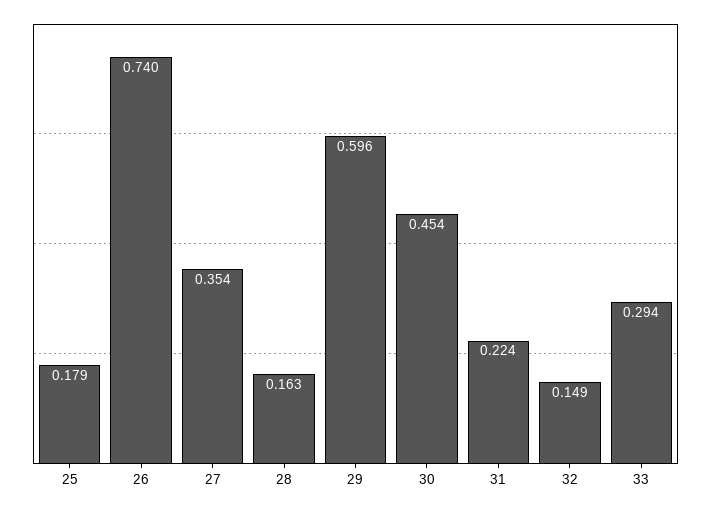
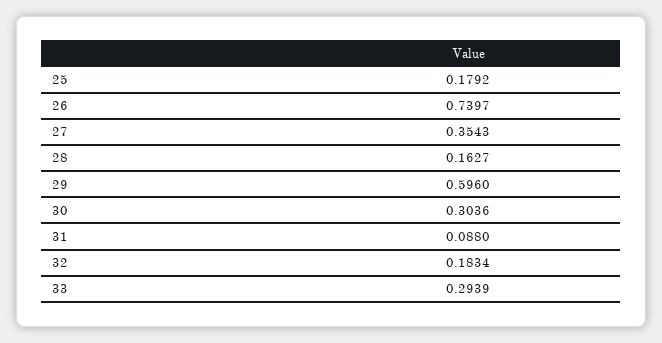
  {
    "25": 0.1792,
    "26": 0.7397,
    "27": 0.3543,
    "28": 0.1627,
    "29": 0.596,
-   "30": 0.454,
+   "30": 0.3036,
-   "31": 0.224,
+   "31": 0.088,
-   "32": 0.149,
+   "32": 0.1834,
    "33": 0.2939
  }

